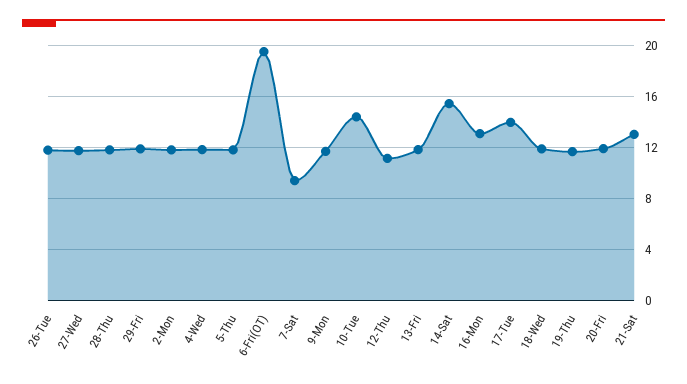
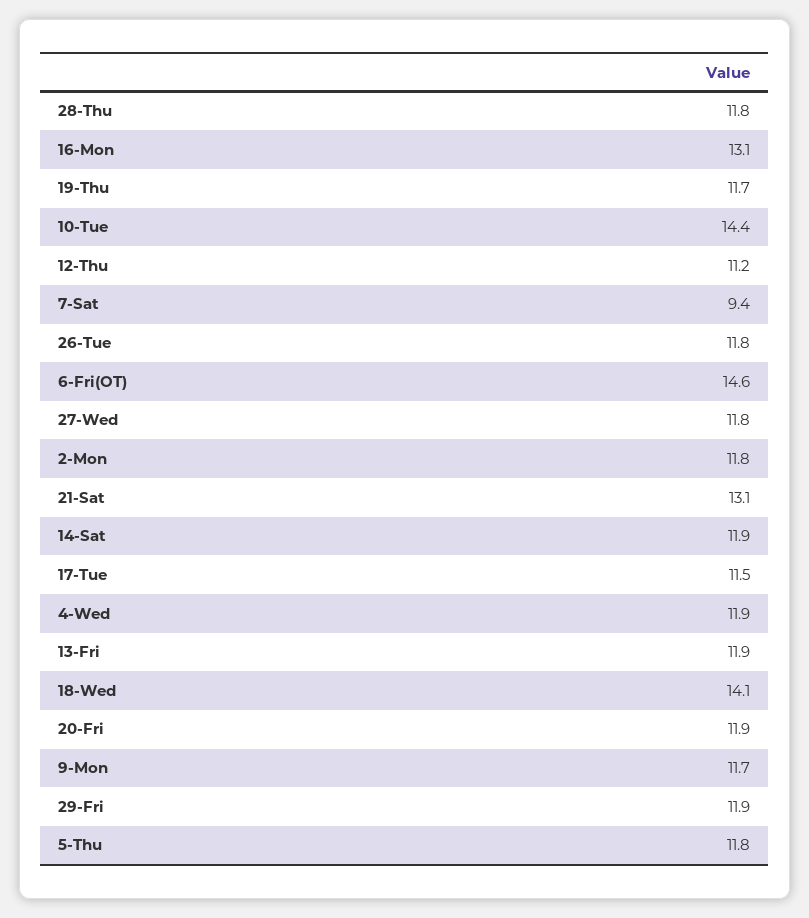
  {
    "26-Tue": 11.8,
    "27-Wed": 11.8,
    "28-Thu": 11.8,
    "29-Fri": 11.9,
    "2-Mon": 11.8,
    "4-Wed": 11.9,
    "5-Thu": 11.8,
-   "6-Fri(OT)": 19.5,
+   "6-Fri(OT)": 14.6,
    "7-Sat": 9.4,
    "9-Mon": 11.7,
    "10-Tue": 14.4,
    "12-Thu": 11.2,
    "13-Fri": 11.9,
-   "14-Sat": 15.5,
+   "14-Sat": 11.9,
    "16-Mon": 13.1,
-   "17-Tue": 14,
+   "17-Tue": 11.5,
-   "18-Wed": 12,
+   "18-Wed": 14.1,
    "19-Thu": 11.7,
    "20-Fri": 11.9,
    "21-Sat": 13.1
  }

